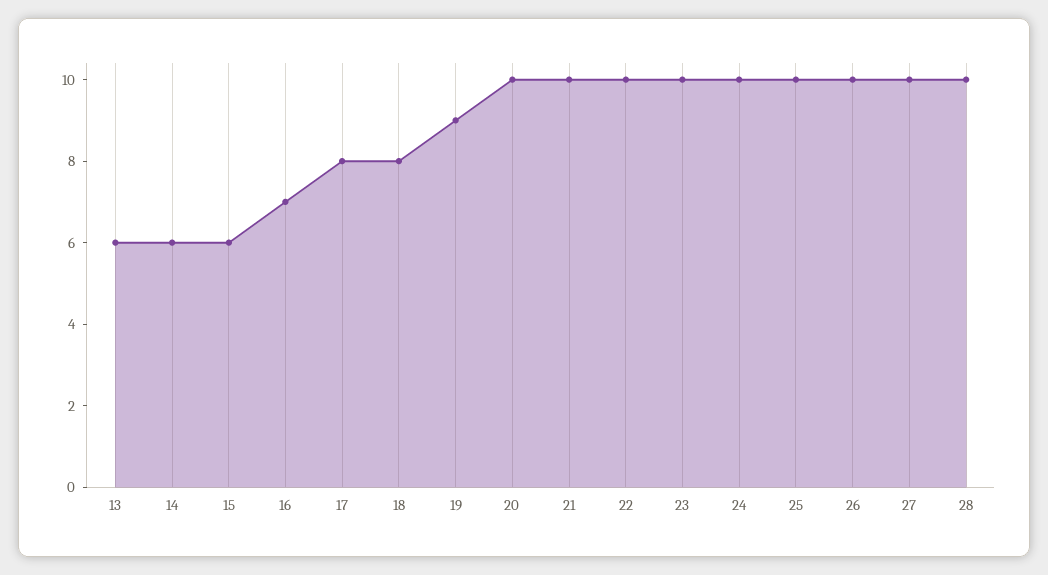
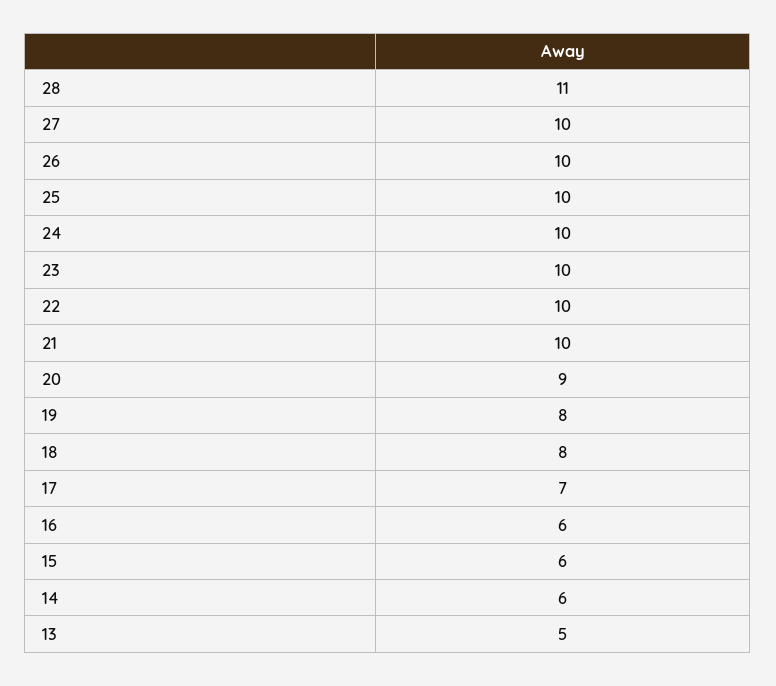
  {
-   "13": 6,
+   "13": 5,
    "14": 6,
    "15": 6,
-   "16": 7,
+   "16": 6,
-   "17": 8,
+   "17": 7,
    "18": 8,
-   "19": 9,
+   "19": 8,
-   "20": 10,
+   "20": 9,
    "21": 10,
    "22": 10,
    "23": 10,
    "24": 10,
    "25": 10,
    "26": 10,
    "27": 10,
-   "28": 10
+   "28": 11
  }

